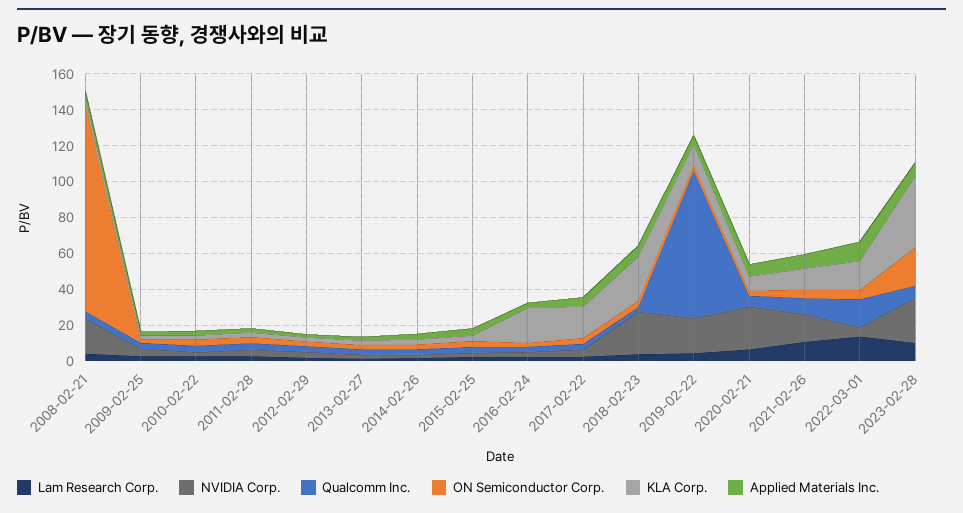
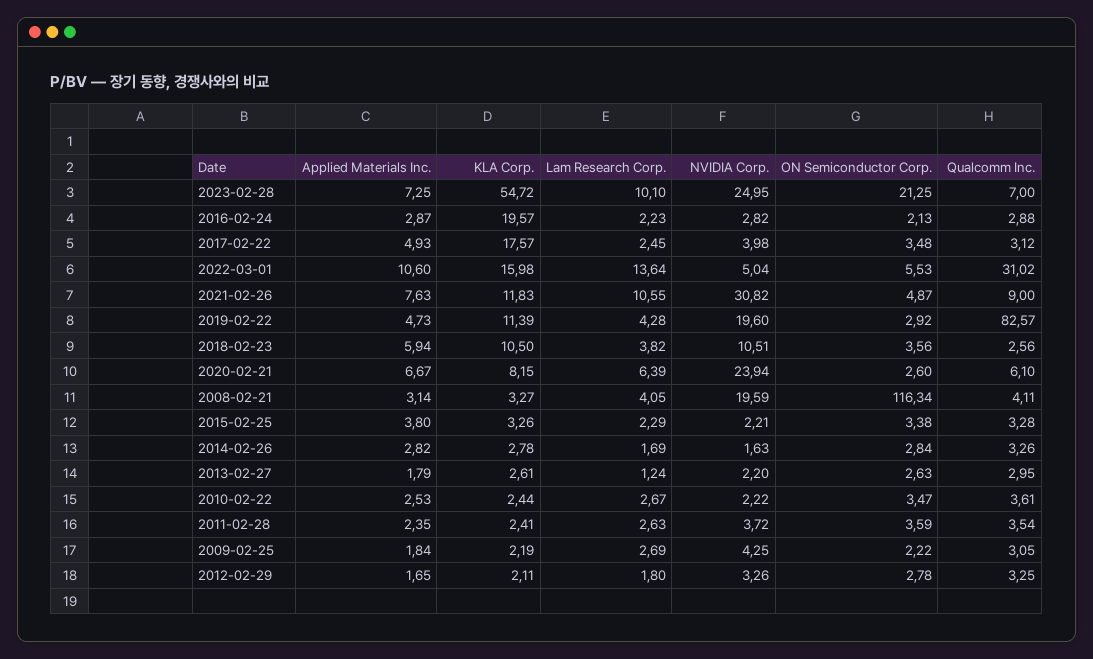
  {
    "Lam Research Corp.": {
      "2008-02-21": 4.05,
      "2009-02-25": 2.69,
      "2010-02-22": 2.67,
      "2011-02-28": 2.63,
      "2012-02-29": 1.8,
      "2013-02-27": 1.24,
      "2014-02-26": 1.69,
      "2015-02-25": 2.29,
      "2016-02-24": 2.23,
      "2017-02-22": 2.45,
      "2018-02-23": 3.82,
      "2019-02-22": 4.28,
      "2020-02-21": 6.39,
      "2021-02-26": 10.55,
      "2022-03-01": 13.64,
      "2023-02-28": 10.1
    },
    "NVIDIA Corp.": {
      "2008-02-21": 19.59,
      "2009-02-25": 4.25,
      "2010-02-22": 2.22,
      "2011-02-28": 3.72,
      "2012-02-29": 3.26,
      "2013-02-27": 2.2,
      "2014-02-26": 1.63,
      "2015-02-25": 2.21,
      "2016-02-24": 2.82,
      "2017-02-22": 3.98,
-     "2018-02-23": 25,
+     "2018-02-23": 10.51,
      "2019-02-22": 19.6,
      "2020-02-21": 23.94,
-     "2021-02-26": 15,
+     "2021-02-26": 30.82,
      "2022-03-01": 5.04,
      "2023-02-28": 24.95
    },
    "Qualcomm Inc.": {
      "2008-02-21": 4.11,
      "2009-02-25": 3.05,
      "2010-02-22": 3.61,
      "2011-02-28": 3.54,
      "2012-02-29": 3.25,
      "2013-02-27": 2.95,
      "2014-02-26": 3.26,
      "2015-02-25": 3.28,
      "2016-02-24": 2.88,
      "2017-02-22": 3.12,
      "2018-02-23": 2.56,
      "2019-02-22": 82.57,
      "2020-02-21": 6.1,
      "2021-02-26": 9,
-     "2022-03-01": 15,
+     "2022-03-01": 31.02,
      "2023-02-28": 7
    },
    "ON Semiconductor Corp.": {
      "2008-02-21": 116.34,
      "2009-02-25": 2.22,
      "2010-02-22": 3.47,
      "2011-02-28": 3.59,
      "2012-02-29": 2.78,
      "2013-02-27": 2.63,
      "2014-02-26": 2.84,
      "2015-02-25": 3.38,
      "2016-02-24": 2.13,
      "2017-02-22": 3.48,
      "2018-02-23": 3.56,
      "2019-02-22": 2.92,
      "2020-02-21": 2.6,
      "2021-02-26": 4.87,
      "2022-03-01": 5.53,
      "2023-02-28": 21.25
    },
    "KLA Corp.": {
      "2008-02-21": 3.27,
      "2009-02-25": 2.19,
      "2010-02-22": 2.44,
      "2011-02-28": 2.41,
      "2012-02-29": 2.11,
      "2013-02-27": 2.61,
      "2014-02-26": 2.78,
      "2015-02-25": 3.26,
      "2016-02-24": 19.57,
      "2017-02-22": 17.57,
-     "2018-02-23": 25,
+     "2018-02-23": 10.5,
      "2019-02-22": 11.39,
      "2020-02-21": 8.15,
      "2021-02-26": 11.83,
      "2022-03-01": 15.98,
-     "2023-02-28": 40
+     "2023-02-28": 54.72
    },
    "Applied Materials Inc.": {
      "2008-02-21": 3.14,
      "2009-02-25": 1.84,
      "2010-02-22": 2.53,
      "2011-02-28": 2.35,
      "2012-02-29": 1.65,
      "2013-02-27": 1.79,
      "2014-02-26": 2.82,
      "2015-02-25": 3.8,
      "2016-02-24": 2.87,
      "2017-02-22": 4.93,
      "2018-02-23": 5.94,
      "2019-02-22": 4.73,
      "2020-02-21": 6.67,
      "2021-02-26": 7.63,
      "2022-03-01": 10.6,
      "2023-02-28": 7.25
    }
  }

